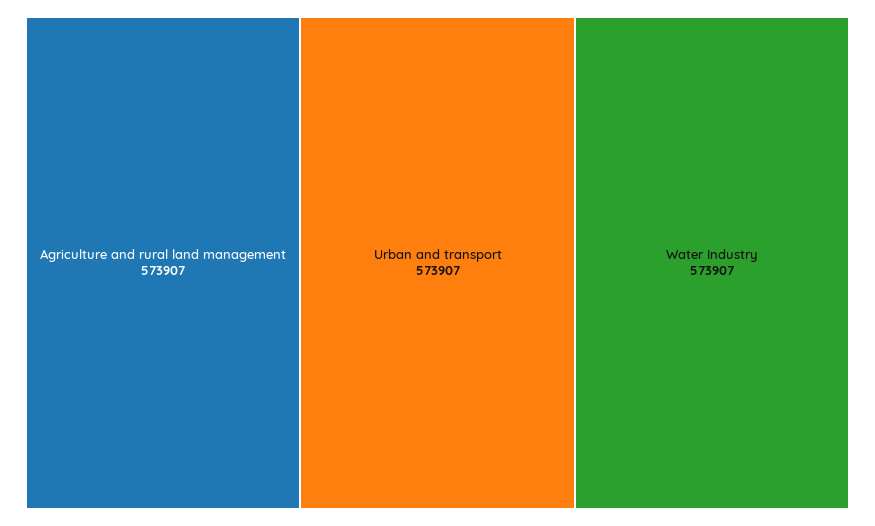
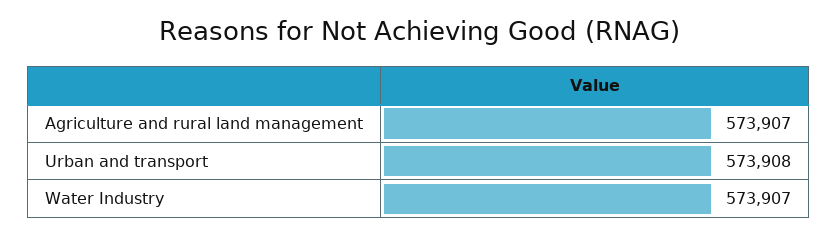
  {
    "Agriculture and rural land management": 573907,
-   "Urban and transport": 573907,
+   "Urban and transport": 573908,
    "Water Industry": 573907
  }

